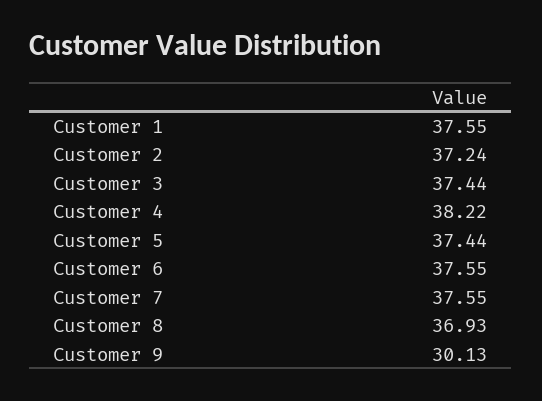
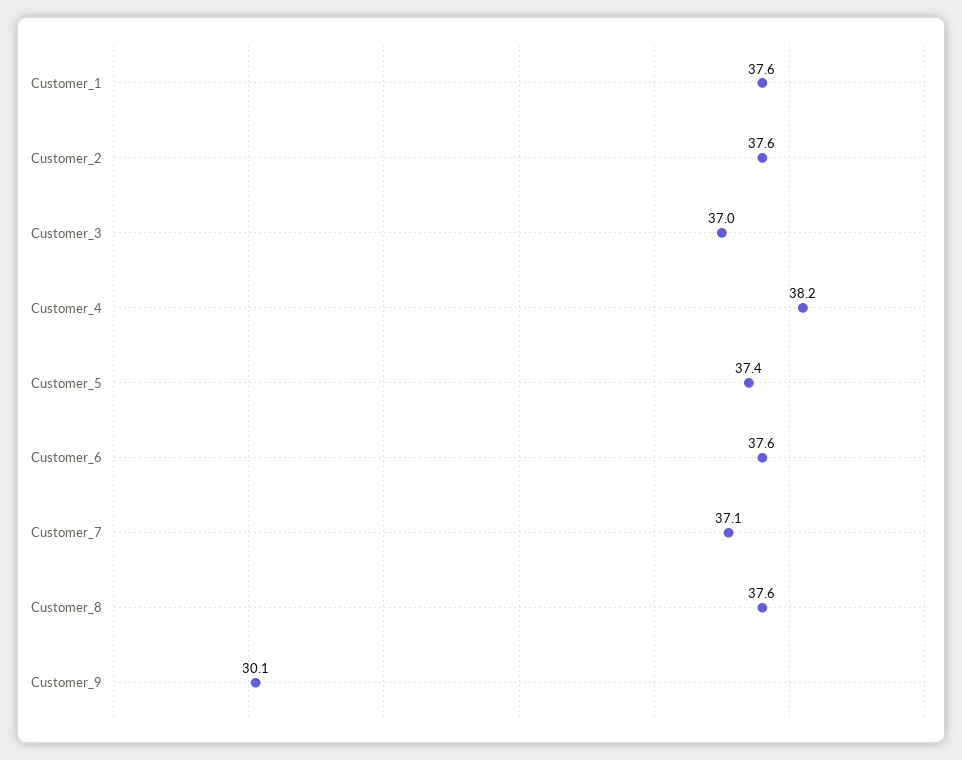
  {
    "Customer 1": 37.55,
-   "Customer 2": 37.24,
+   "Customer 2": 37.6,
-   "Customer 3": 37.44,
+   "Customer 3": 37,
    "Customer 4": 38.22,
    "Customer 5": 37.44,
    "Customer 6": 37.55,
-   "Customer 7": 37.55,
+   "Customer 7": 37.1,
-   "Customer 8": 36.93,
+   "Customer 8": 37.6,
    "Customer 9": 30.13
  }

